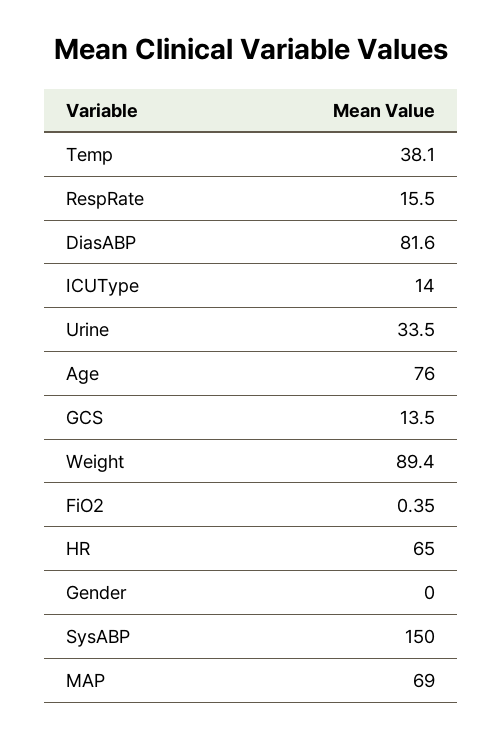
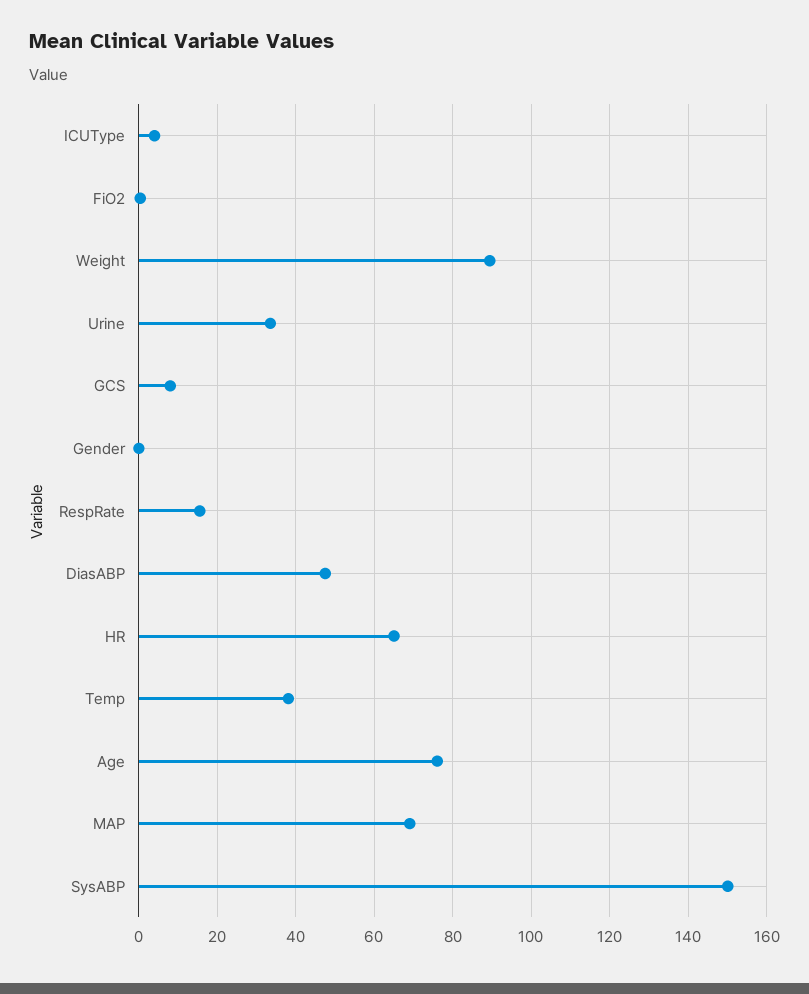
  {
    "Temp": 38.1,
    "RespRate": 15.5,
-   "DiasABP": 81.6,
+   "DiasABP": 48,
-   "ICUType": 14,
+   "ICUType": 4,
    "Urine": 33.5,
    "Age": 76,
-   "GCS": 13.5,
+   "GCS": 8,
    "Weight": 89.4,
    "FiO2": 0.35,
    "HR": 65,
    "Gender": 0,
    "SysABP": 150,
    "MAP": 69
  }

